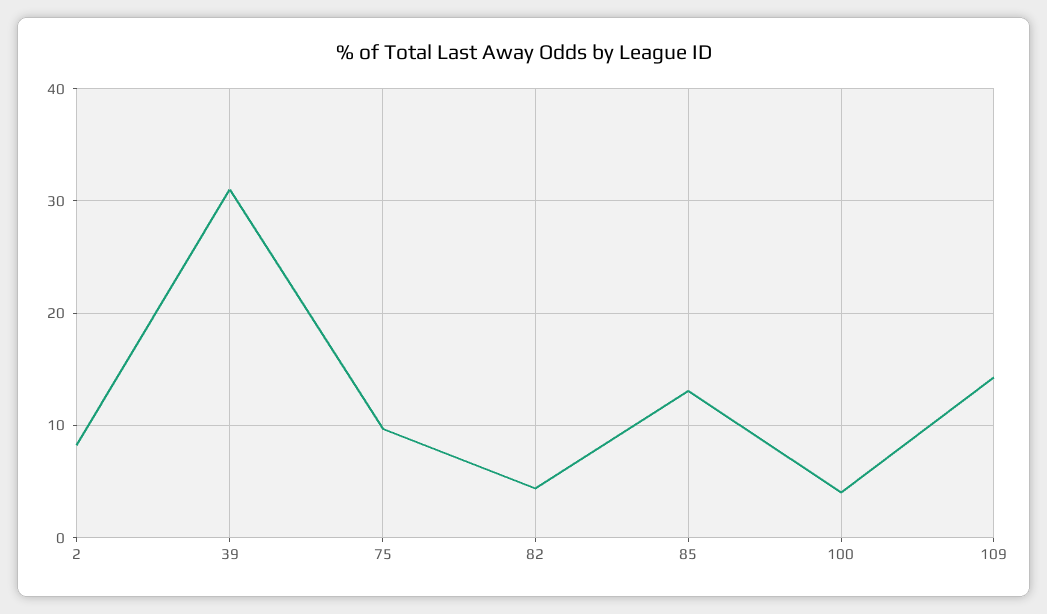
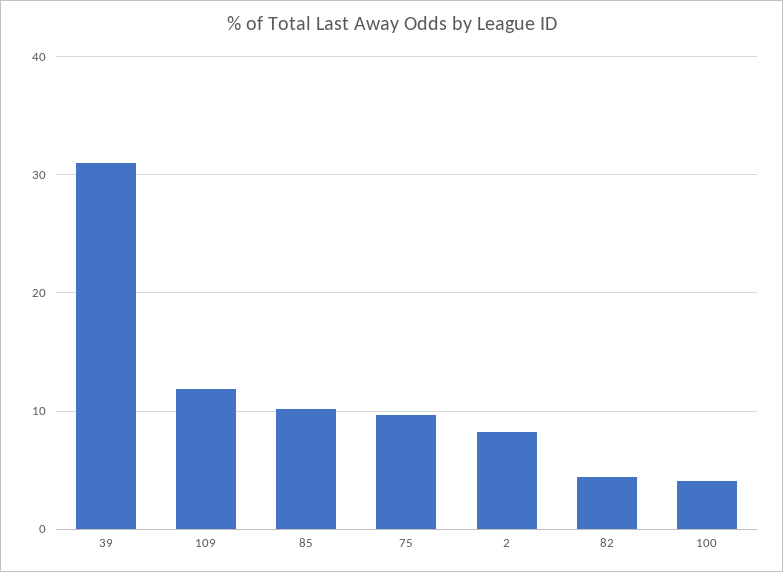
  {
    "2": 8,
    "39": 31,
    "75": 10,
    "82": 4,
-   "85": 13,
+   "85": 10,
    "100": 4,
-   "109": 14
+   "109": 12
  }

